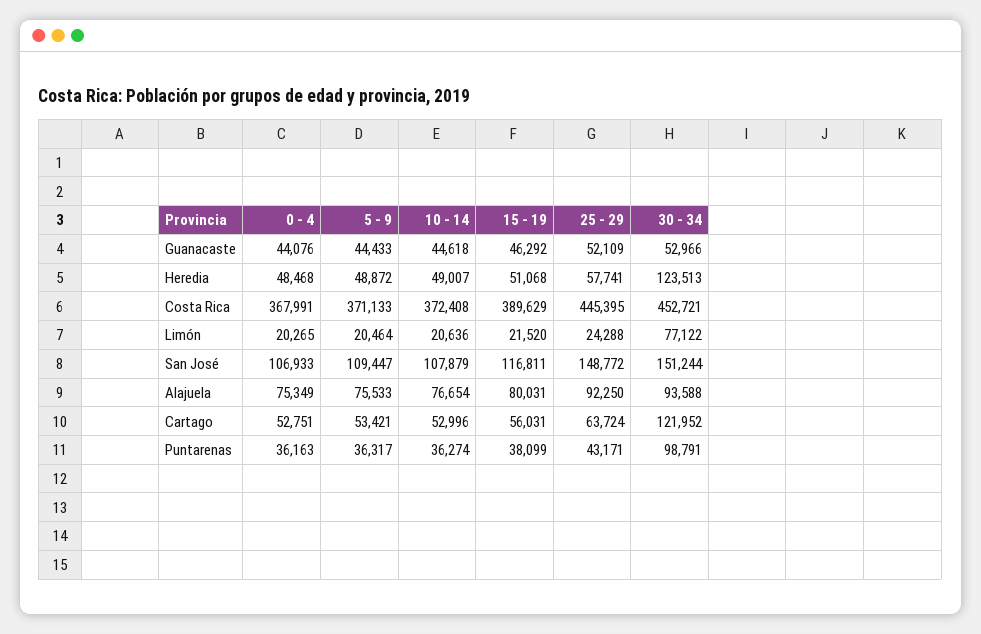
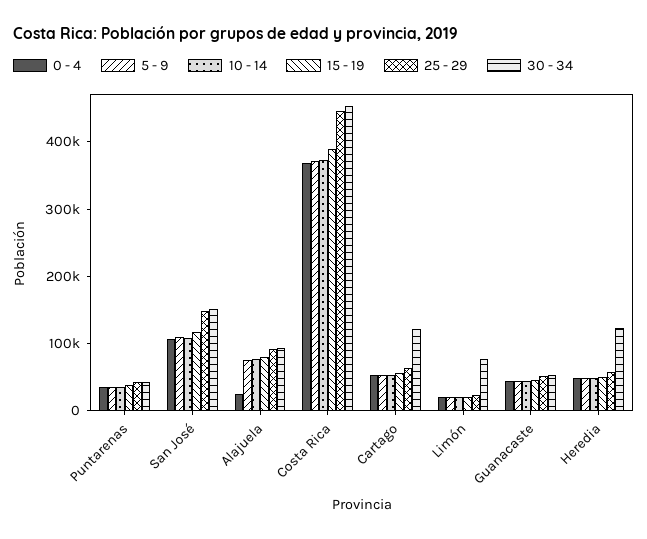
  {
    "0 - 4": {
      "Guanacaste": 44076,
      "Heredia": 48468,
      "Costa Rica": 367991,
      "Limón": 20265,
      "San José": 106933,
-     "Alajuela": 75349,
+     "Alajuela": 20000,
      "Cartago": 52751,
      "Puntarenas": 36163
    },
    "5 - 9": {
      "Guanacaste": 44433,
      "Heredia": 48872,
      "Costa Rica": 371133,
      "Limón": 20464,
      "San José": 109447,
      "Alajuela": 75533,
      "Cartago": 53421,
      "Puntarenas": 36317
    },
    "10 - 14": {
      "Guanacaste": 44618,
      "Heredia": 49007,
      "Costa Rica": 372408,
      "Limón": 20636,
      "San José": 107879,
      "Alajuela": 76654,
      "Cartago": 52996,
      "Puntarenas": 36274
    },
    "15 - 19": {
      "Guanacaste": 46292,
      "Heredia": 51068,
      "Costa Rica": 389629,
      "Limón": 21520,
      "San José": 116811,
      "Alajuela": 80031,
      "Cartago": 56031,
      "Puntarenas": 38099
    },
    "25 - 29": {
      "Guanacaste": 52109,
      "Heredia": 57741,
      "Costa Rica": 445395,
      "Limón": 24288,
      "San José": 148772,
      "Alajuela": 92250,
      "Cartago": 63724,
      "Puntarenas": 43171
    },
    "30 - 34": {
      "Guanacaste": 52966,
      "Heredia": 123513,
      "Costa Rica": 452721,
      "Limón": 77122,
      "San José": 151244,
      "Alajuela": 93588,
      "Cartago": 121952,
-     "Puntarenas": 98791
+     "Puntarenas": 40000
    }
  }

